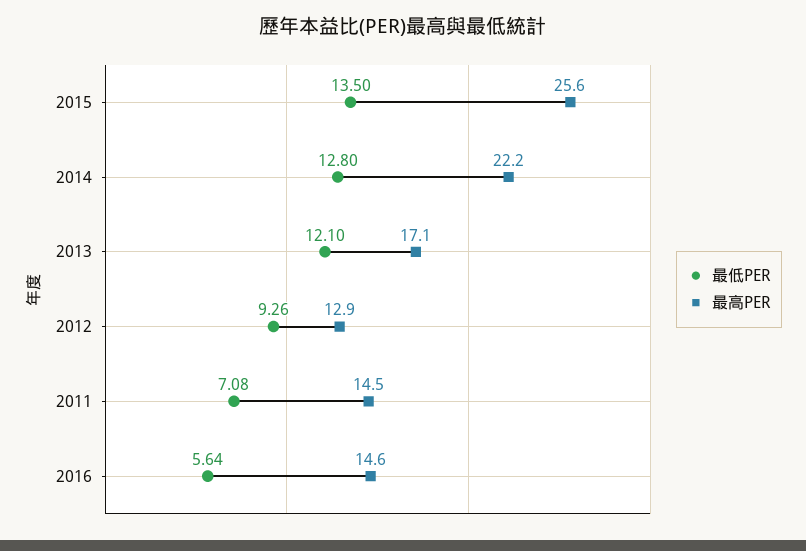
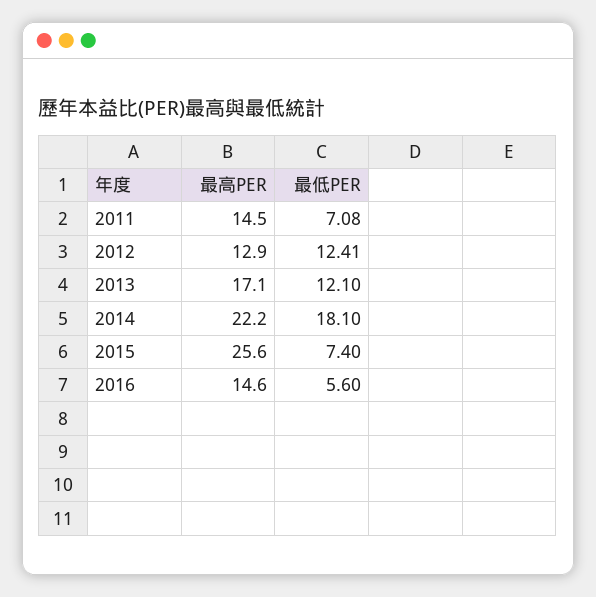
  {
    "最低PER": {
-     "2015": 13.5,
+     "2015": 7.4,
-     "2014": 12.8,
+     "2014": 18.1,
      "2013": 12.1,
-     "2012": 9.26,
+     "2012": 12.41,
      "2011": 7.08,
-     "2016": 5.64
+     "2016": 5.6
    },
    "最高PER": {
      "2015": 25.6,
      "2014": 22.2,
      "2013": 17.1,
      "2012": 12.9,
      "2011": 14.5,
      "2016": 14.6
    }
  }

